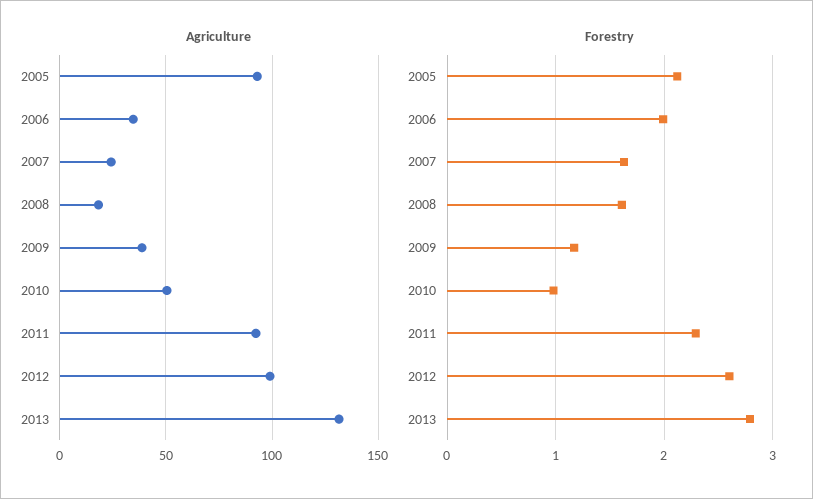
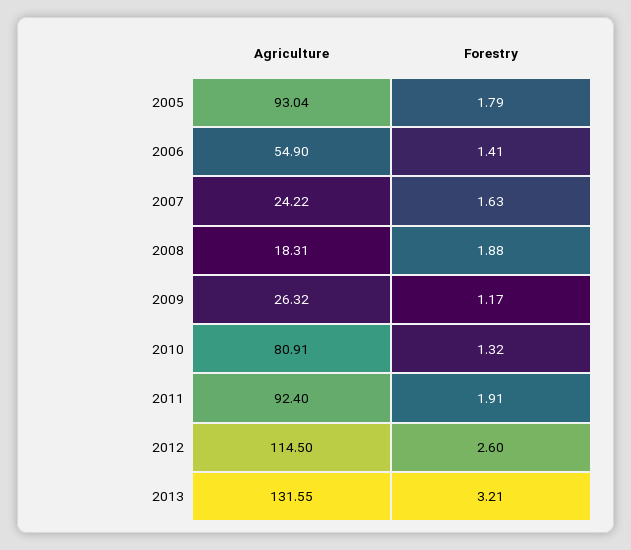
  {
    "Agriculture": {
      "2005": 93.04,
-     "2006": 35,
+     "2006": 54.9,
      "2007": 24.22,
      "2008": 18.31,
-     "2009": 40,
+     "2009": 26.32,
-     "2010": 50,
+     "2010": 80.91,
      "2011": 92.4,
-     "2012": 100,
+     "2012": 114.5,
      "2013": 131.55
    },
    "Forestry": {
-     "2005": 2.1,
+     "2005": 1.79,
-     "2006": 2,
+     "2006": 1.41,
      "2007": 1.63,
-     "2008": 1.6,
+     "2008": 1.88,
      "2009": 1.17,
-     "2010": 1,
+     "2010": 1.32,
-     "2011": 2.3,
+     "2011": 1.91,
      "2012": 2.6,
-     "2013": 2.8
+     "2013": 3.21
    }
  }

